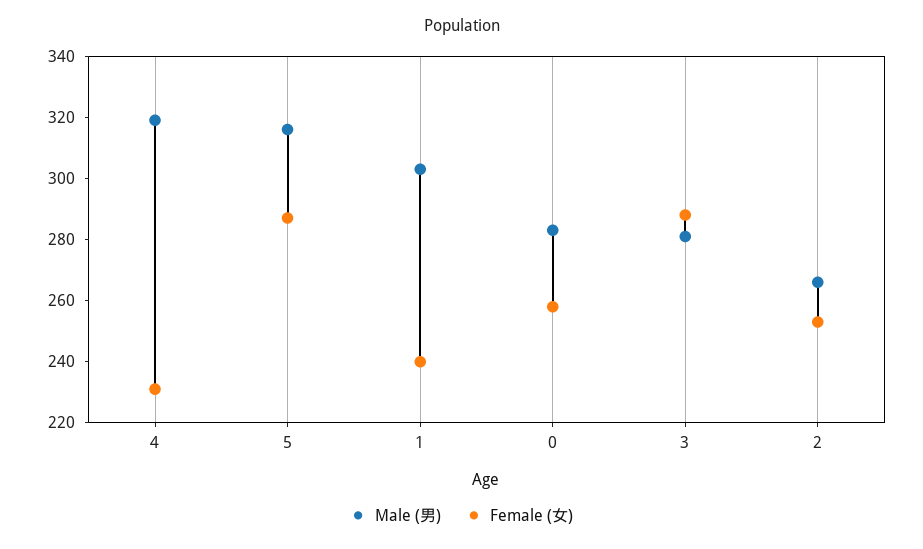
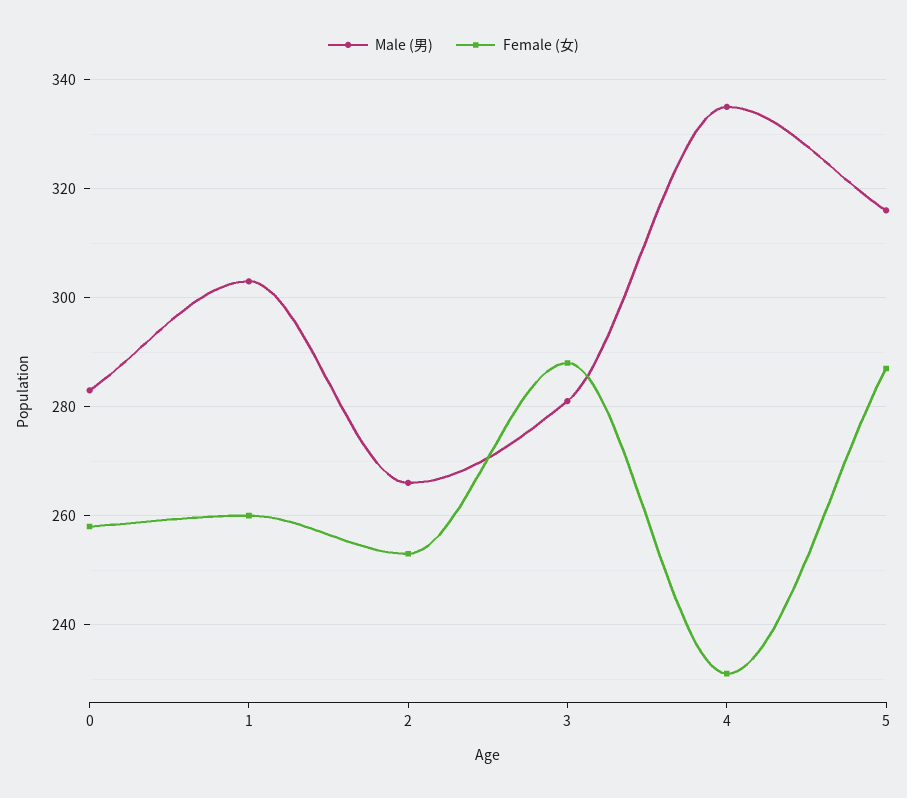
  {
    "Male (男)": {
-     "4": 320,
+     "4": 335,
      "5": 315,
      "1": 305,
      "0": 285,
      "3": 280,
      "2": 265
    },
    "Female (女)": {
      "4": 230,
      "5": 285,
-     "1": 240,
+     "1": 260,
      "0": 260,
      "3": 290,
      "2": 255
    }
  }

